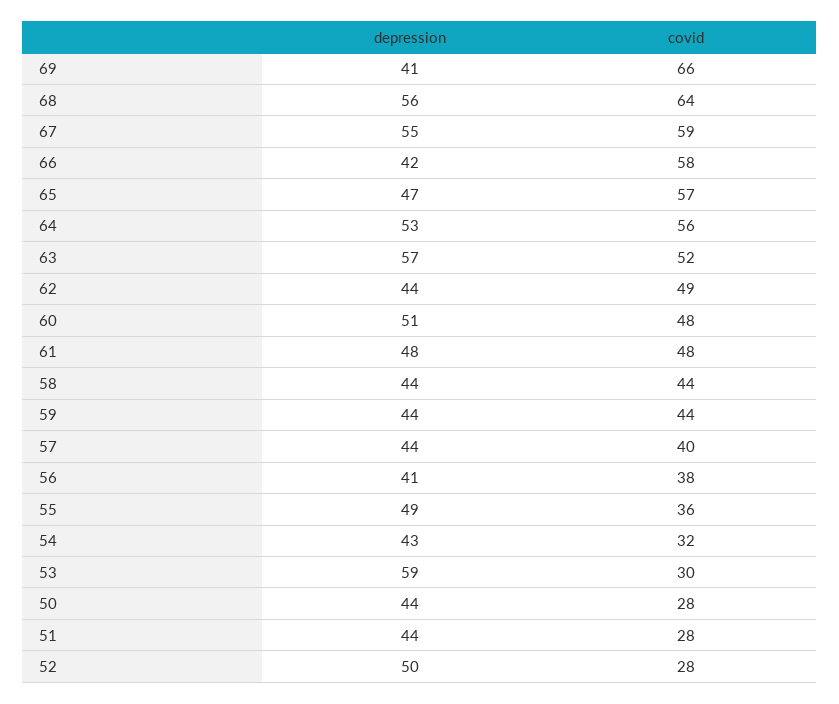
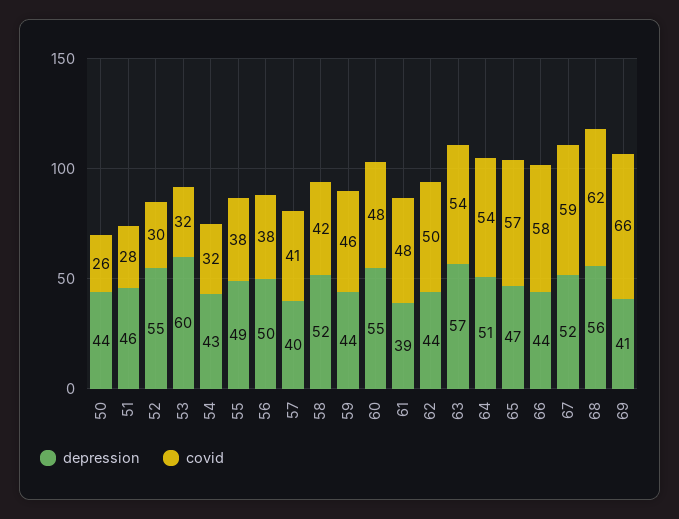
  {
    "depression": {
      "69": 41,
      "68": 56,
-     "67": 55,
+     "67": 52,
-     "66": 42,
+     "66": 44,
      "65": 47,
-     "64": 53,
+     "64": 51,
      "63": 57,
      "62": 44,
-     "60": 51,
+     "60": 55,
-     "61": 48,
+     "61": 39,
-     "58": 44,
+     "58": 52,
      "59": 44,
-     "57": 44,
+     "57": 40,
-     "56": 41,
+     "56": 50,
      "55": 49,
      "54": 43,
-     "53": 59,
+     "53": 60,
      "50": 44,
-     "51": 44,
+     "51": 46,
-     "52": 50
+     "52": 55
    },
    "covid": {
      "69": 66,
-     "68": 64,
+     "68": 62,
      "67": 59,
      "66": 58,
      "65": 57,
-     "64": 56,
+     "64": 54,
-     "63": 52,
+     "63": 54,
-     "62": 49,
+     "62": 50,
      "60": 48,
      "61": 48,
-     "58": 44,
+     "58": 42,
-     "59": 44,
+     "59": 46,
-     "57": 40,
+     "57": 41,
      "56": 38,
-     "55": 36,
+     "55": 38,
      "54": 32,
-     "53": 30,
+     "53": 32,
-     "50": 28,
+     "50": 26,
      "51": 28,
-     "52": 28
+     "52": 30
    }
  }

